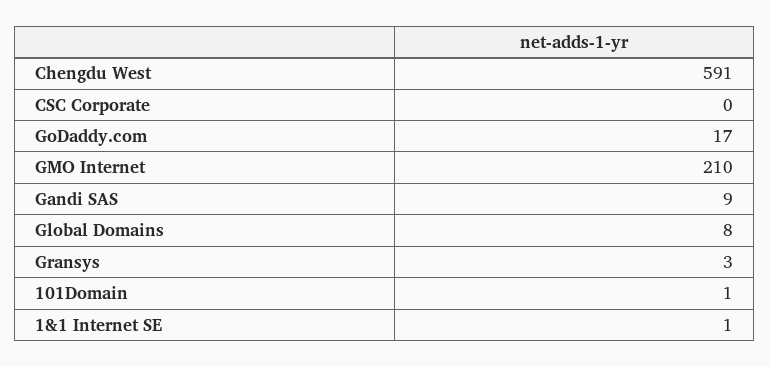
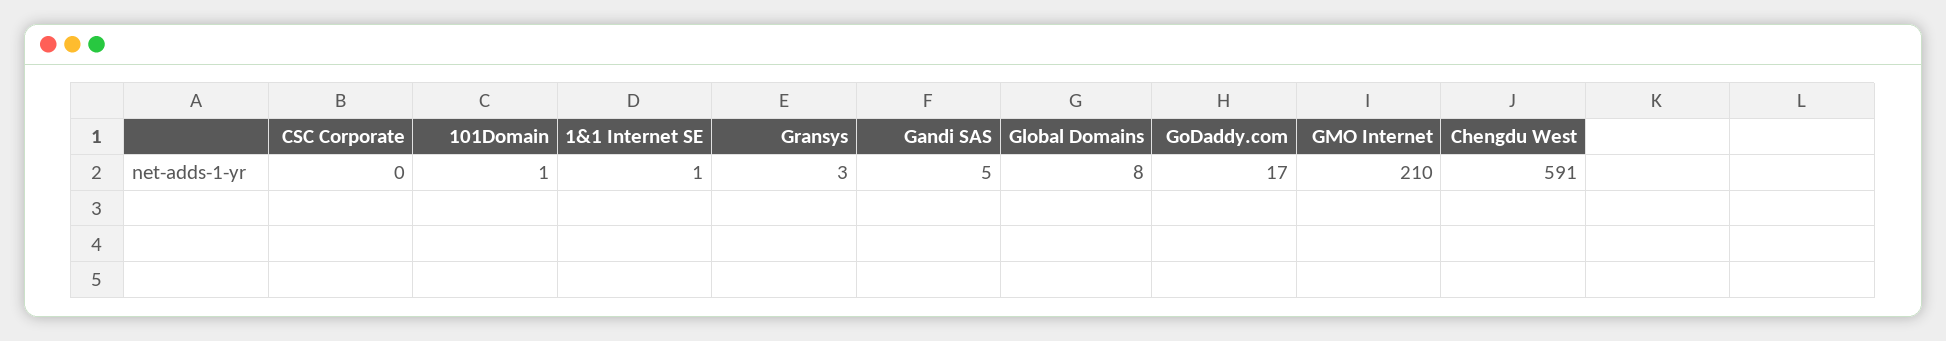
  {
    "Chengdu West": 591,
    "CSC Corporate": 0,
    "GoDaddy.com": 17,
    "GMO Internet": 210,
-   "Gandi SAS": 9,
+   "Gandi SAS": 5,
    "Global Domains": 8,
    "Gransys": 3,
    "101Domain": 1,
    "1&1 Internet SE": 1
  }

